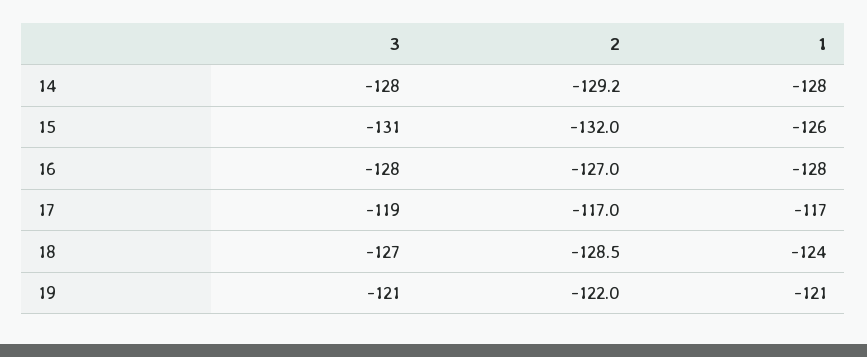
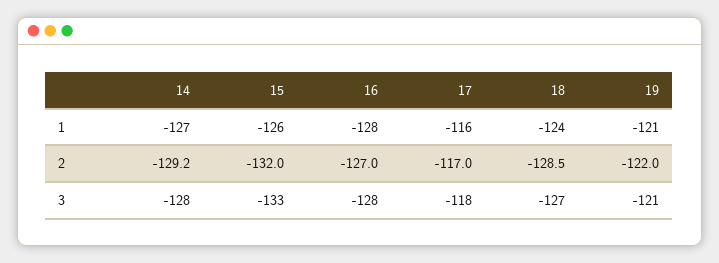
  {
    "3": {
      "14": -128,
-     "15": -131,
+     "15": -133,
      "16": -128,
-     "17": -119,
+     "17": -118,
      "18": -127,
      "19": -121
    },
    "2": {
      "14": -129.2,
      "15": -132,
      "16": -127,
      "17": -117,
      "18": -128.5,
      "19": -122
    },
    "1": {
-     "14": -128,
+     "14": -127,
      "15": -126,
      "16": -128,
-     "17": -117,
+     "17": -116,
      "18": -124,
      "19": -121
    }
  }

